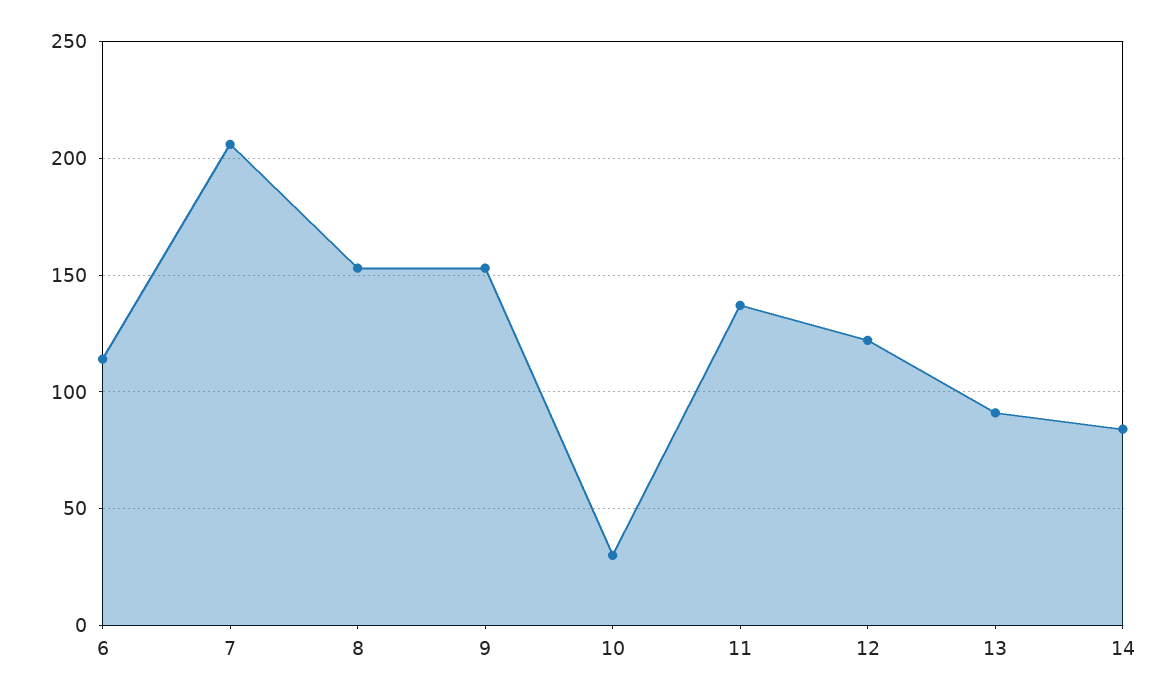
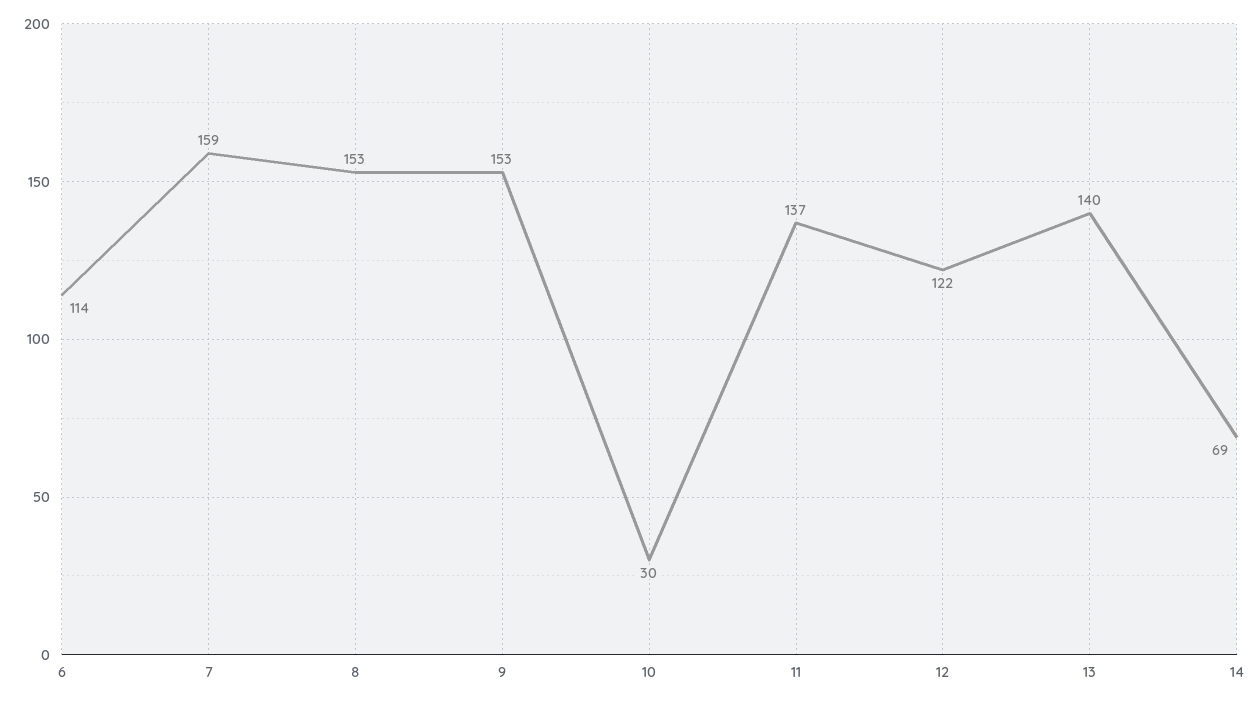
  {
    "6": 114,
-   "7": 205,
+   "7": 159,
    "8": 153,
    "9": 153,
    "10": 30,
    "11": 137,
    "12": 122,
-   "13": 90,
+   "13": 140,
-   "14": 85
+   "14": 69
  }

